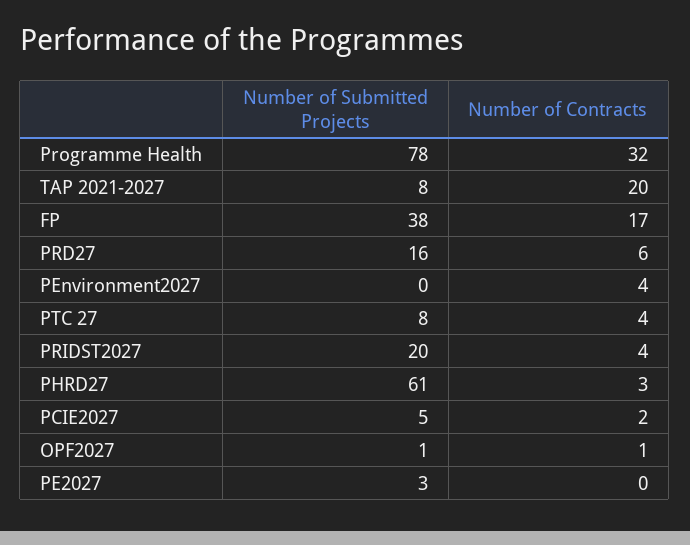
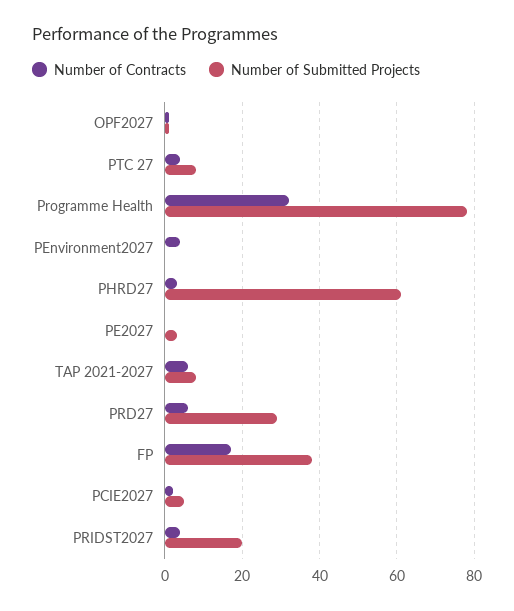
  {
    "Number of Submitted Projects": {
      "Programme Health": 78,
      "TAP 2021-2027": 8,
      "FP": 38,
-     "PRD27": 16,
+     "PRD27": 30,
      "PEnvironment2027": 0,
      "PTC 27": 8,
      "PRIDST2027": 20,
      "PHRD27": 61,
      "PCIE2027": 5,
      "OPF2027": 1,
      "PE2027": 3
    },
    "Number of Contracts": {
      "Programme Health": 32,
-     "TAP 2021-2027": 20,
+     "TAP 2021-2027": 5,
      "FP": 17,
      "PRD27": 6,
      "PEnvironment2027": 4,
      "PTC 27": 4,
      "PRIDST2027": 4,
      "PHRD27": 3,
      "PCIE2027": 2,
      "OPF2027": 1,
      "PE2027": 0
    }
  }

